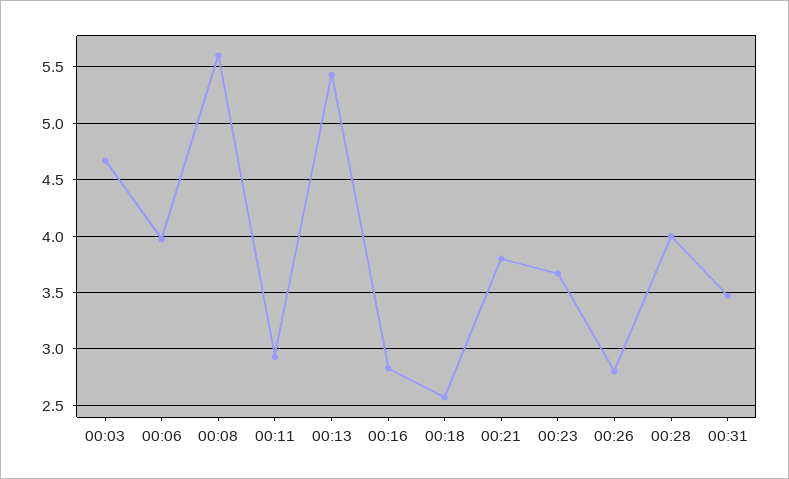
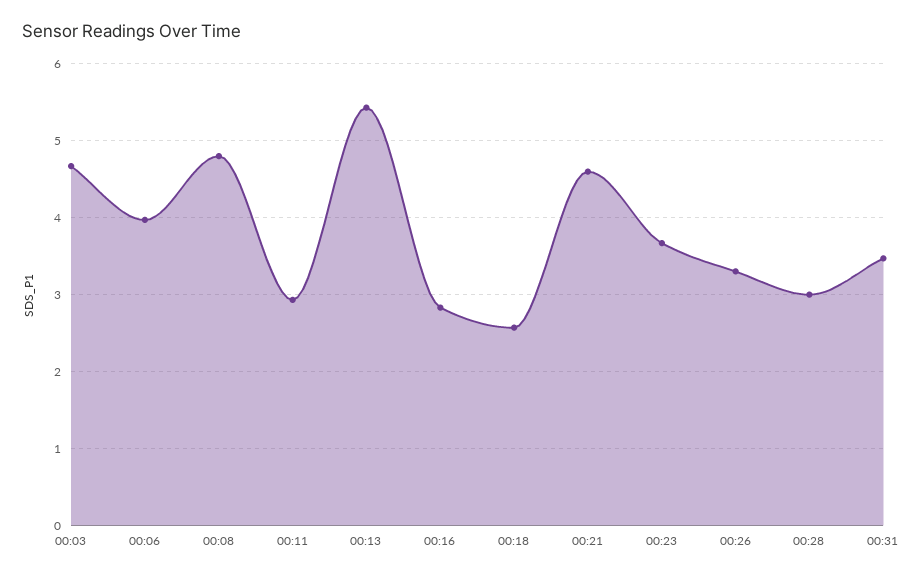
  {
    "00:03": 4.7,
    "00:06": 4,
-   "00:08": 5.6,
+   "00:08": 4.8,
    "00:11": 2.9,
    "00:13": 5.4,
    "00:16": 2.8,
    "00:18": 2.6,
-   "00:21": 3.8,
+   "00:21": 4.6,
    "00:23": 3.7,
-   "00:26": 2.8,
+   "00:26": 3.3,
-   "00:28": 4,
+   "00:28": 3,
    "00:31": 3.5
  }

